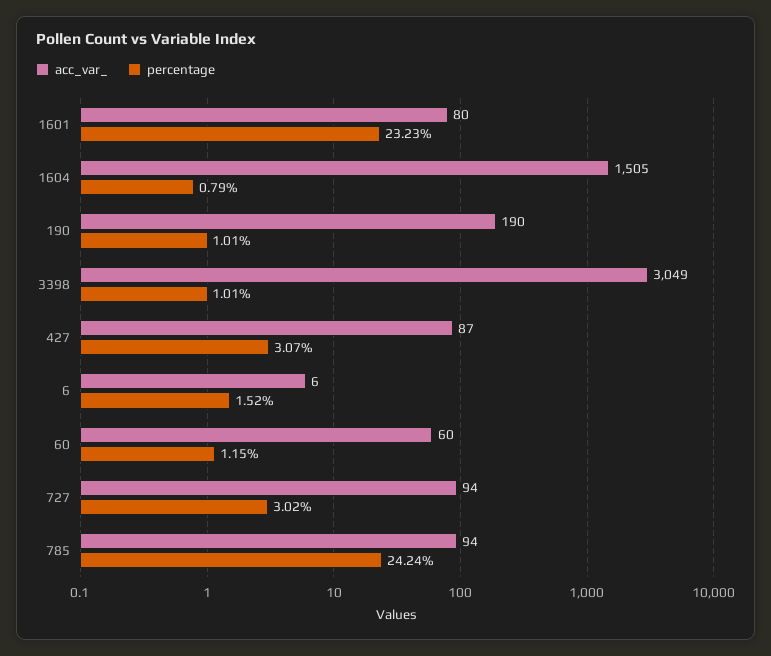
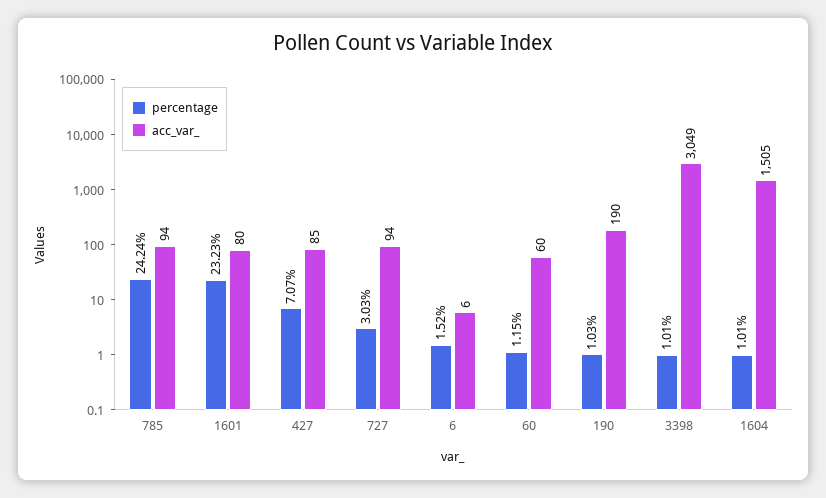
  {
    "acc_var_": {
      "1601": 80,
      "1604": 1505,
      "190": 190,
      "3398": 3049,
-     "427": 87,
+     "427": 85,
      "6": 6,
      "60": 60,
      "727": 94,
      "785": 94
    },
    "percentage": {
      "1601": 23.23,
-     "1604": 0.79,
+     "1604": 1.01,
-     "190": 1.01,
+     "190": 1.03,
      "3398": 1.01,
-     "427": 3.07,
+     "427": 7.07,
      "6": 1.52,
      "60": 1.15,
-     "727": 3.02,
+     "727": 3.03,
      "785": 24.24
    }
  }

